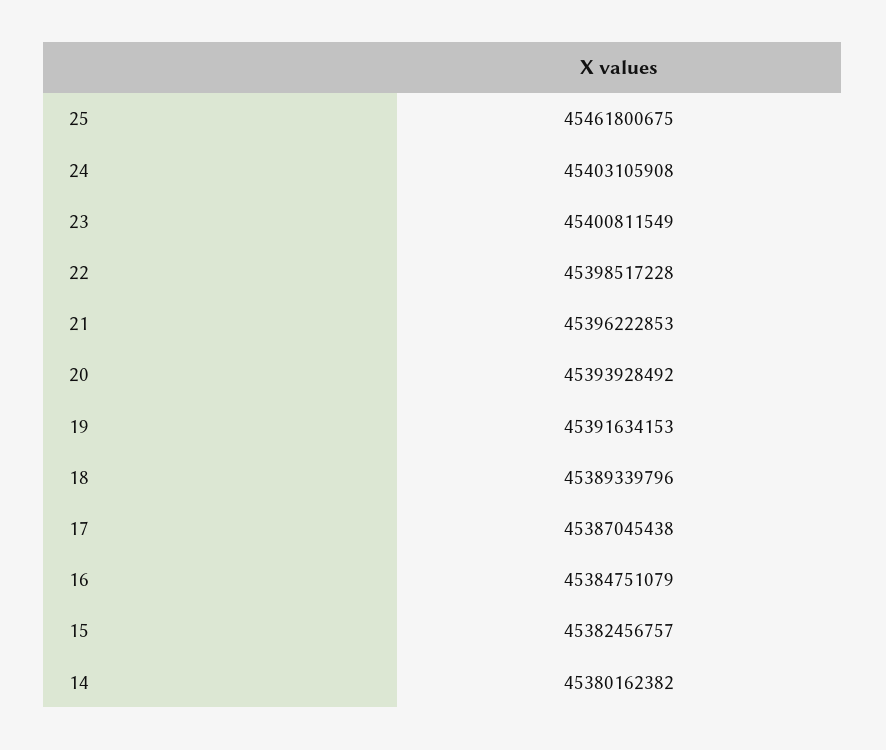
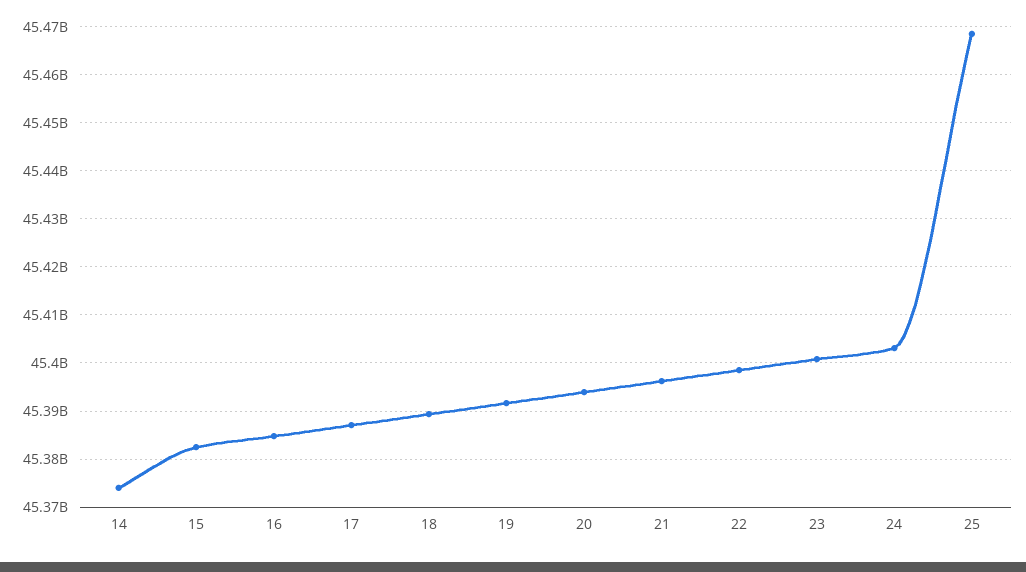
  {
-   "25": 45461800675,
+   "25": 45468000000,
    "24": 45403105908,
    "23": 45400811549,
    "22": 45398517228,
    "21": 45396222853,
    "20": 45393928492,
    "19": 45391634153,
    "18": 45389339796,
    "17": 45387045438,
    "16": 45384751079,
    "15": 45382456757,
-   "14": 45380162382
+   "14": 45374000000
  }

